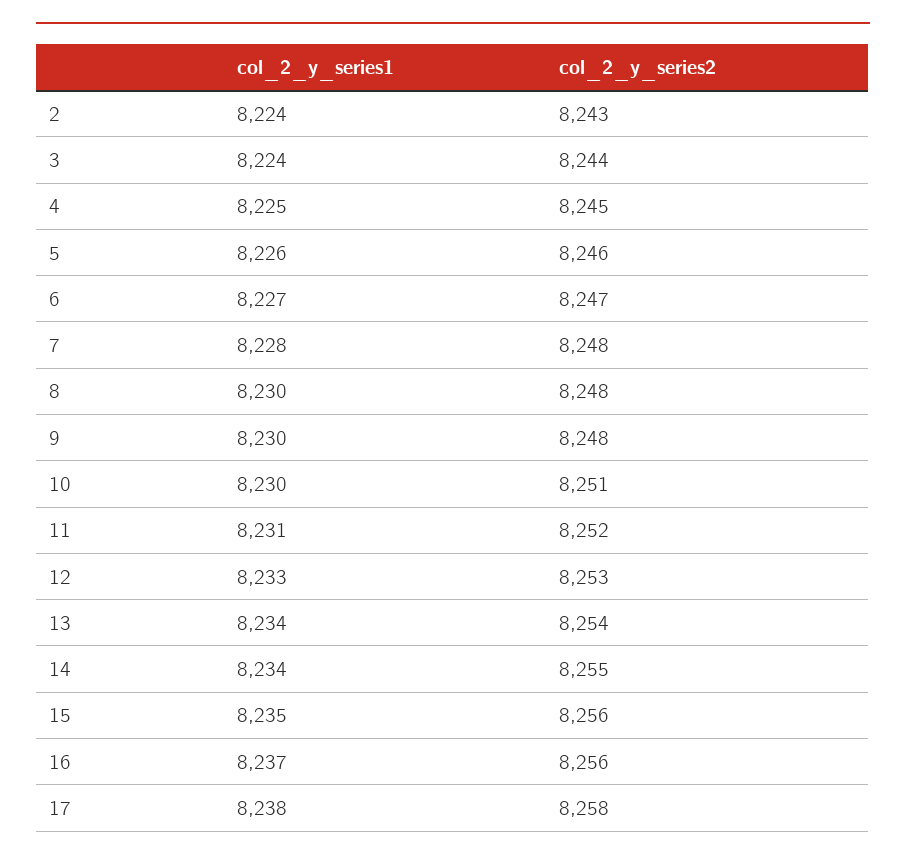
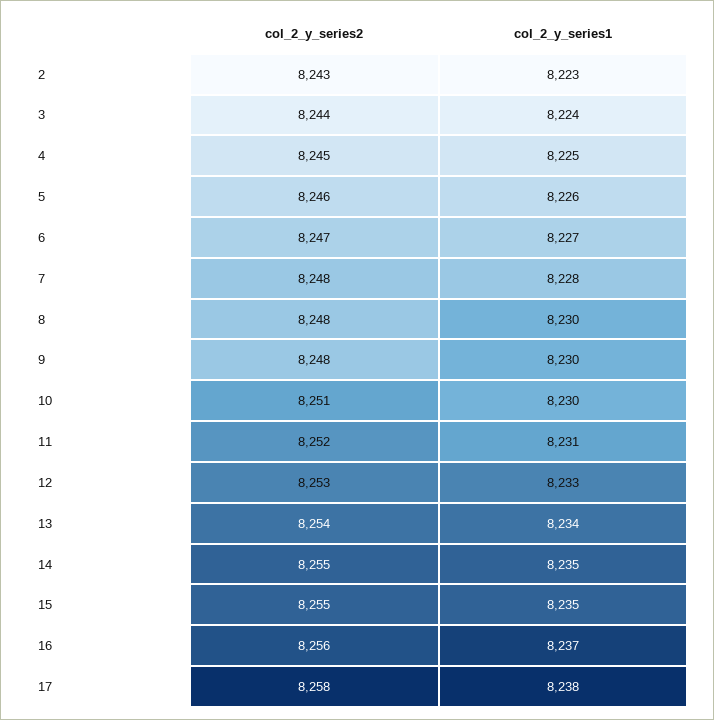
  {
    "col_2_y_series1": {
-     "2": 8224,
+     "2": 8223,
      "3": 8224,
      "4": 8225,
      "5": 8226,
      "6": 8227,
      "7": 8228,
      "8": 8230,
      "9": 8230,
      "10": 8230,
      "11": 8231,
      "12": 8233,
      "13": 8234,
-     "14": 8234,
+     "14": 8235,
      "15": 8235,
      "16": 8237,
      "17": 8238
    },
    "col_2_y_series2": {
      "2": 8243,
      "3": 8244,
      "4": 8245,
      "5": 8246,
      "6": 8247,
      "7": 8248,
      "8": 8248,
      "9": 8248,
      "10": 8251,
      "11": 8252,
      "12": 8253,
      "13": 8254,
      "14": 8255,
-     "15": 8256,
+     "15": 8255,
      "16": 8256,
      "17": 8258
    }
  }

